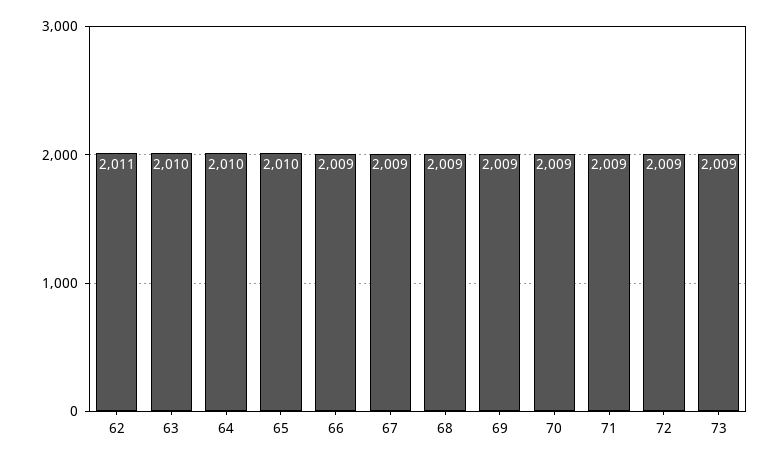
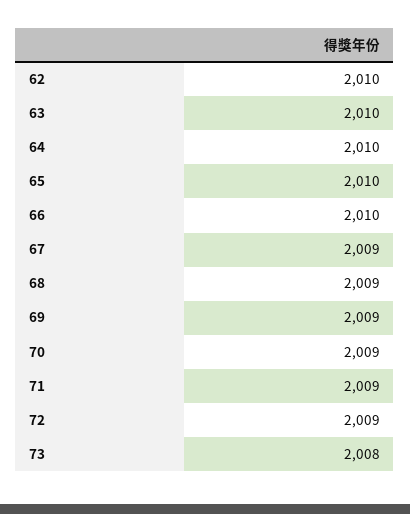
  {
-   "62": 2011,
+   "62": 2010,
    "63": 2010,
    "64": 2010,
    "65": 2010,
-   "66": 2009,
+   "66": 2010,
    "67": 2009,
    "68": 2009,
    "69": 2009,
    "70": 2009,
    "71": 2009,
    "72": 2009,
-   "73": 2009
+   "73": 2008
  }

